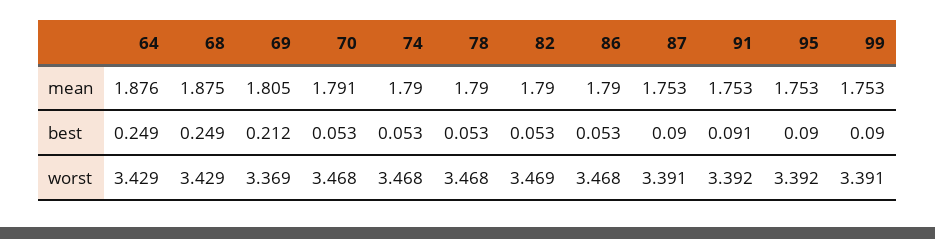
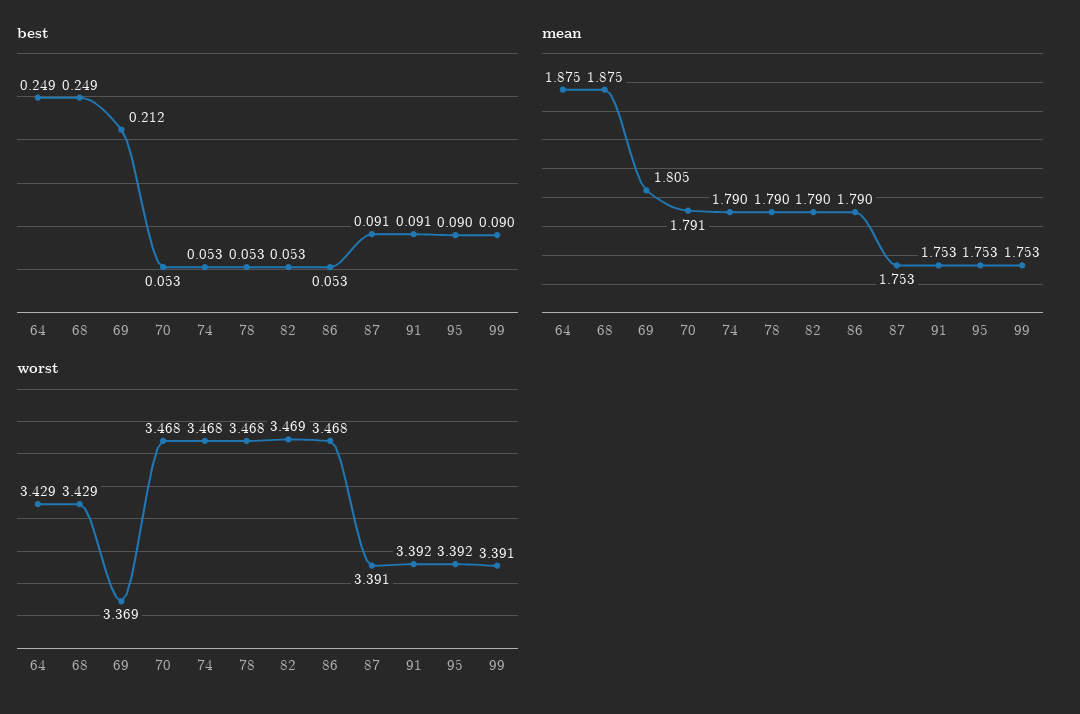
  {
    "mean": {
-     "64": 1.876,
+     "64": 1.875,
      "68": 1.875,
      "69": 1.805,
      "70": 1.791,
      "74": 1.79,
      "78": 1.79,
      "82": 1.79,
      "86": 1.79,
      "87": 1.753,
      "91": 1.753,
      "95": 1.753,
      "99": 1.753
    },
    "best": {
      "64": 0.249,
      "68": 0.249,
      "69": 0.212,
      "70": 0.053,
      "74": 0.053,
      "78": 0.053,
      "82": 0.053,
      "86": 0.053,
-     "87": 0.09,
+     "87": 0.091,
      "91": 0.091,
      "95": 0.09,
      "99": 0.09
    },
    "worst": {
      "64": 3.429,
      "68": 3.429,
      "69": 3.369,
      "70": 3.468,
      "74": 3.468,
      "78": 3.468,
      "82": 3.469,
      "86": 3.468,
      "87": 3.391,
      "91": 3.392,
      "95": 3.392,
      "99": 3.391
    }
  }

